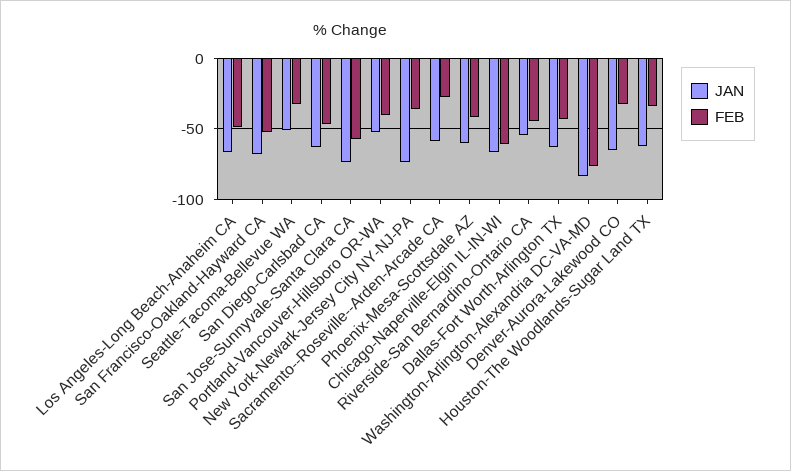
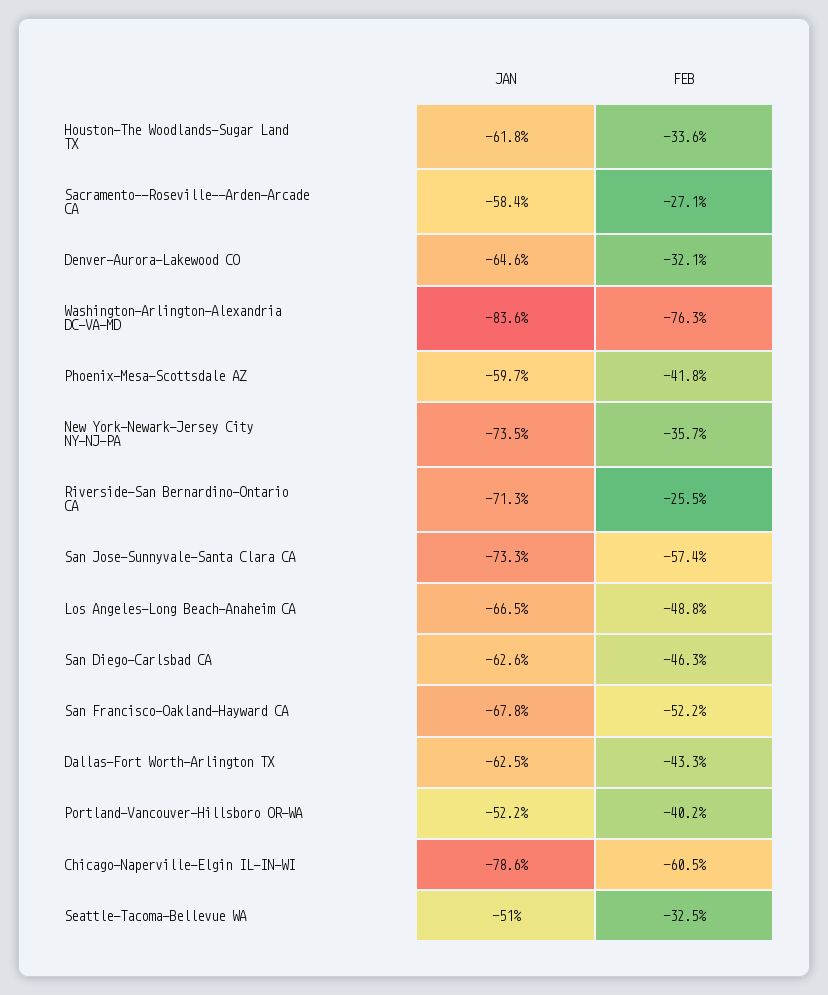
  {
    "JAN": {
      "Los Angeles-Long Beach-Anaheim CA": -66.5,
      "San Francisco-Oakland-Hayward CA": -67.8,
      "Seattle-Tacoma-Bellevue WA": -51,
      "San Diego-Carlsbad CA": -62.6,
      "San Jose-Sunnyvale-Santa Clara CA": -73.3,
      "Portland-Vancouver-Hillsboro OR-WA": -52.2,
      "New York-Newark-Jersey City NY-NJ-PA": -73.5,
      "Sacramento--Roseville--Arden-Arcade CA": -58.4,
      "Phoenix-Mesa-Scottsdale AZ": -59.7,
-     "Chicago-Naperville-Elgin IL-IN-WI": -65,
+     "Chicago-Naperville-Elgin IL-IN-WI": -78.6,
-     "Riverside-San Bernardino-Ontario CA": -55,
+     "Riverside-San Bernardino-Ontario CA": -71.3,
      "Dallas-Fort Worth-Arlington TX": -62.5,
      "Washington-Arlington-Alexandria DC-VA-MD": -83.6,
      "Denver-Aurora-Lakewood CO": -64.6,
      "Houston-The Woodlands-Sugar Land TX": -61.8
    },
    "FEB": {
      "Los Angeles-Long Beach-Anaheim CA": -48.8,
      "San Francisco-Oakland-Hayward CA": -52.2,
      "Seattle-Tacoma-Bellevue WA": -32.5,
      "San Diego-Carlsbad CA": -46.3,
      "San Jose-Sunnyvale-Santa Clara CA": -57.4,
      "Portland-Vancouver-Hillsboro OR-WA": -40.2,
      "New York-Newark-Jersey City NY-NJ-PA": -35.7,
      "Sacramento--Roseville--Arden-Arcade CA": -27.1,
      "Phoenix-Mesa-Scottsdale AZ": -41.8,
      "Chicago-Naperville-Elgin IL-IN-WI": -60.5,
-     "Riverside-San Bernardino-Ontario CA": -45,
+     "Riverside-San Bernardino-Ontario CA": -25.5,
      "Dallas-Fort Worth-Arlington TX": -43.3,
      "Washington-Arlington-Alexandria DC-VA-MD": -76.3,
      "Denver-Aurora-Lakewood CO": -32.1,
      "Houston-The Woodlands-Sugar Land TX": -33.6
    }
  }

